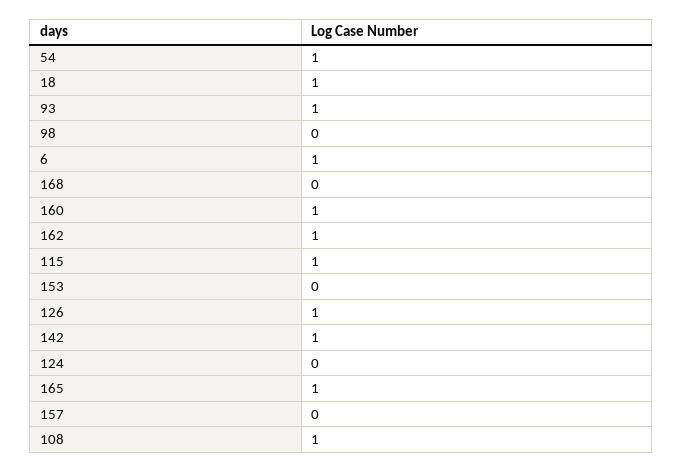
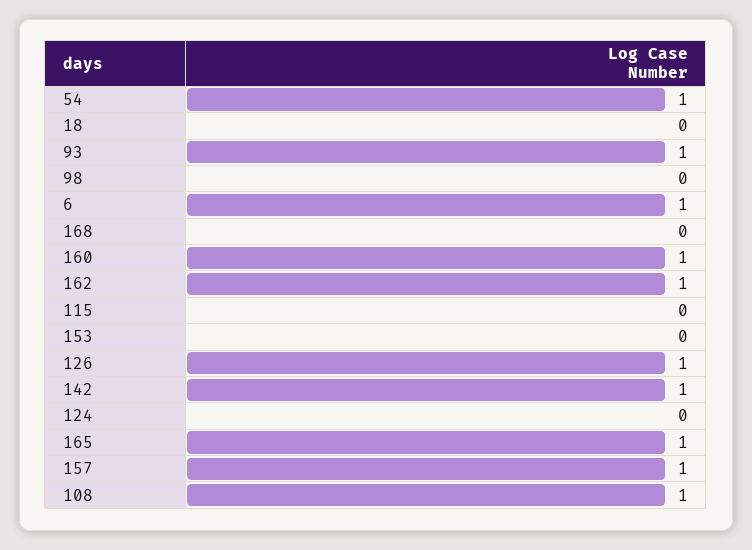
  {
    "54": 1,
-   "18": 1,
+   "18": 0,
    "93": 1,
    "98": 0,
    "6": 1,
    "168": 0,
    "160": 1,
    "162": 1,
-   "115": 1,
+   "115": 0,
    "153": 0,
    "126": 1,
    "142": 1,
    "124": 0,
    "165": 1,
-   "157": 0,
+   "157": 1,
    "108": 1
  }

